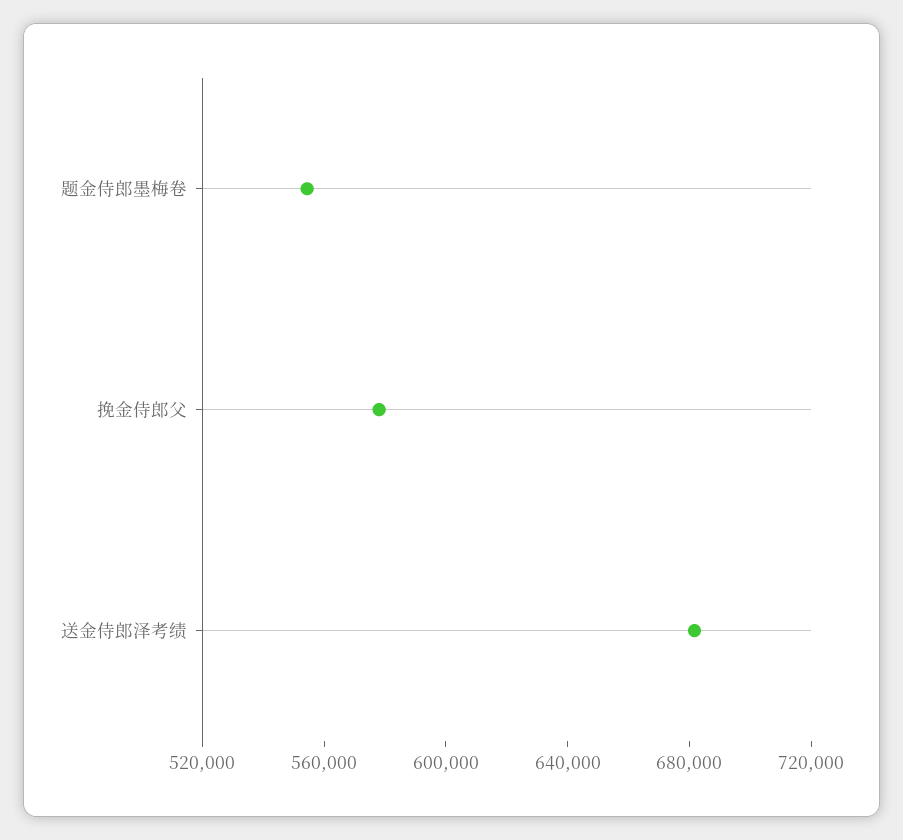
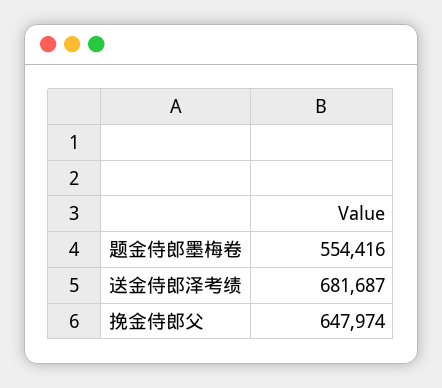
  {
    "题金侍郎墨梅卷": 554416,
-   "挽金侍郎父": 580000,
+   "挽金侍郎父": 647974,
    "送金侍郎泽考绩": 681687
  }

